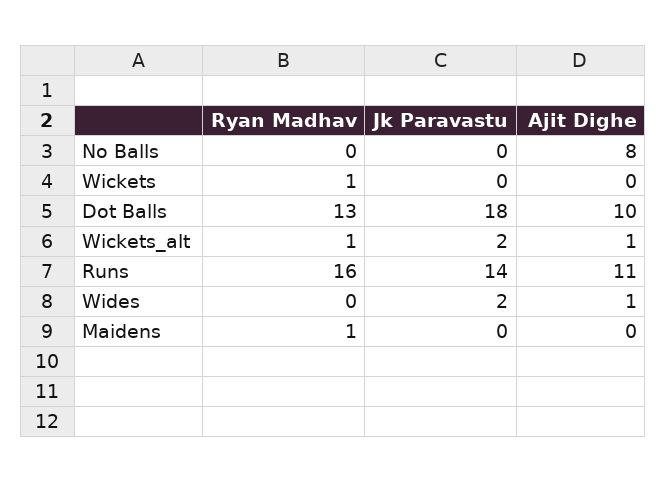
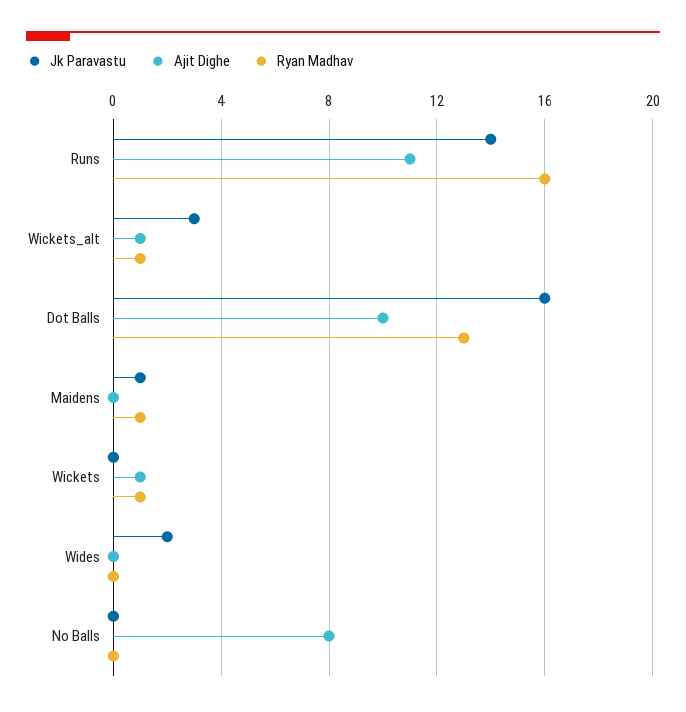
  {
    "Ryan Madhav": {
      "No Balls": 0,
      "Wickets": 1,
      "Dot Balls": 13,
      "Wickets_alt": 1,
      "Runs": 16,
      "Wides": 0,
      "Maidens": 1
    },
    "Jk Paravastu": {
      "No Balls": 0,
      "Wickets": 0,
-     "Dot Balls": 18,
+     "Dot Balls": 16,
-     "Wickets_alt": 2,
+     "Wickets_alt": 3,
      "Runs": 14,
      "Wides": 2,
-     "Maidens": 0
+     "Maidens": 1
    },
    "Ajit Dighe": {
      "No Balls": 8,
-     "Wickets": 0,
+     "Wickets": 1,
      "Dot Balls": 10,
      "Wickets_alt": 1,
      "Runs": 11,
-     "Wides": 1,
+     "Wides": 0,
      "Maidens": 0
    }
  }

